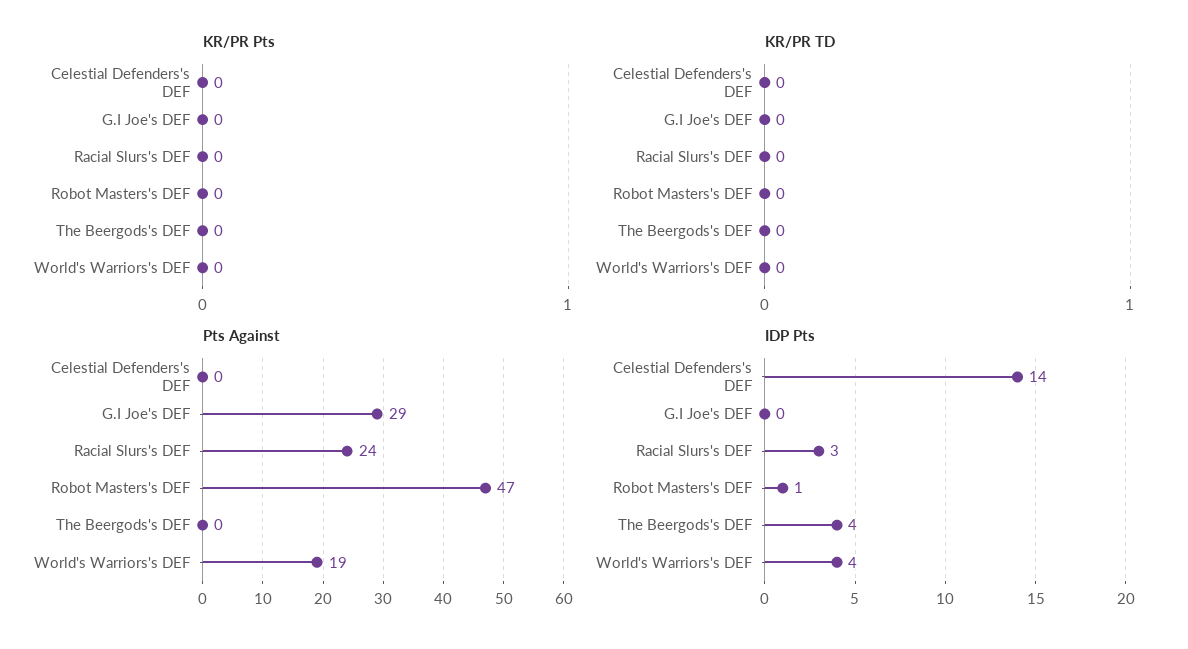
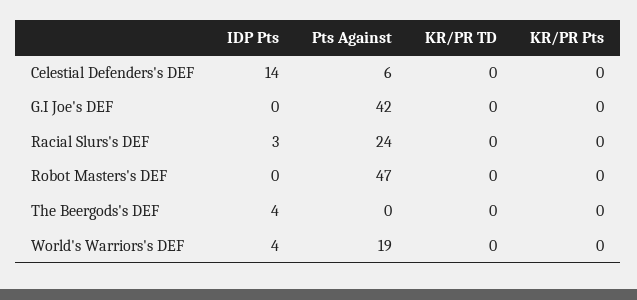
  {
    "KR/PR Pts": {
      "Celestial Defenders's DEF": 0,
      "G.I Joe's DEF": 0,
      "Racial Slurs's DEF": 0,
      "Robot Masters's DEF": 0,
      "The Beergods's DEF": 0,
      "World's Warriors's DEF": 0
    },
    "KR/PR TD": {
      "Celestial Defenders's DEF": 0,
      "G.I Joe's DEF": 0,
      "Racial Slurs's DEF": 0,
      "Robot Masters's DEF": 0,
      "The Beergods's DEF": 0,
      "World's Warriors's DEF": 0
    },
    "Pts Against": {
-     "Celestial Defenders's DEF": 0,
+     "Celestial Defenders's DEF": 6,
-     "G.I Joe's DEF": 29,
+     "G.I Joe's DEF": 42,
      "Racial Slurs's DEF": 24,
      "Robot Masters's DEF": 47,
      "The Beergods's DEF": 0,
      "World's Warriors's DEF": 19
    },
    "IDP Pts": {
      "Celestial Defenders's DEF": 14,
      "G.I Joe's DEF": 0,
      "Racial Slurs's DEF": 3,
-     "Robot Masters's DEF": 1,
+     "Robot Masters's DEF": 0,
      "The Beergods's DEF": 4,
      "World's Warriors's DEF": 4
    }
  }

